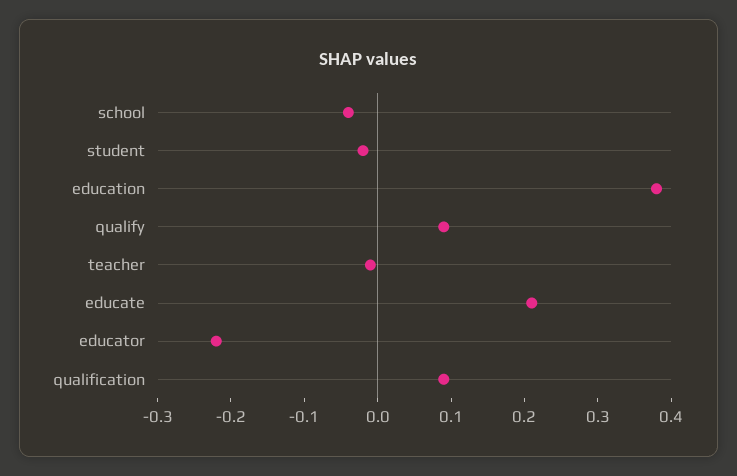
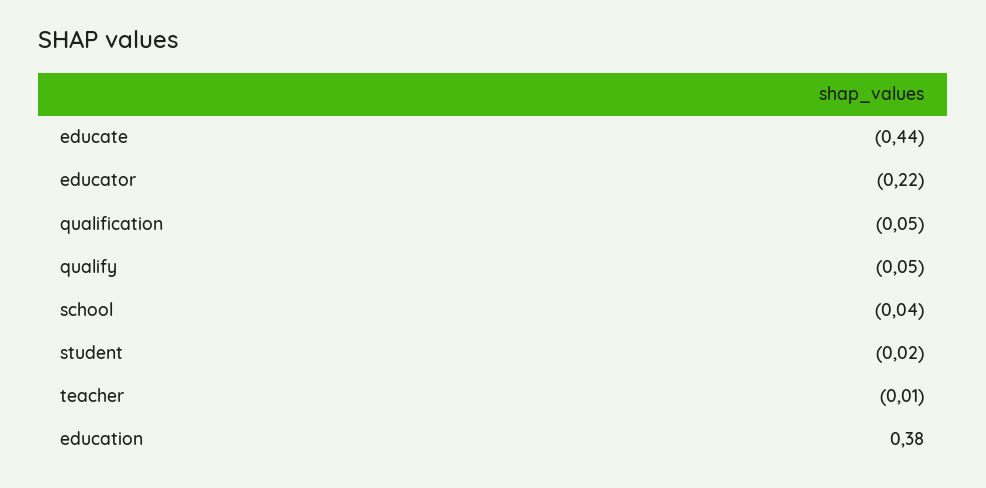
  {
    "school": -0.04,
    "student": -0.02,
    "education": 0.38,
-   "qualify": 0.1,
+   "qualify": -0.05,
    "teacher": -0.01,
-   "educate": 0.2,
+   "educate": -0.44,
    "educator": -0.22,
-   "qualification": 0.1
+   "qualification": -0.05
  }

